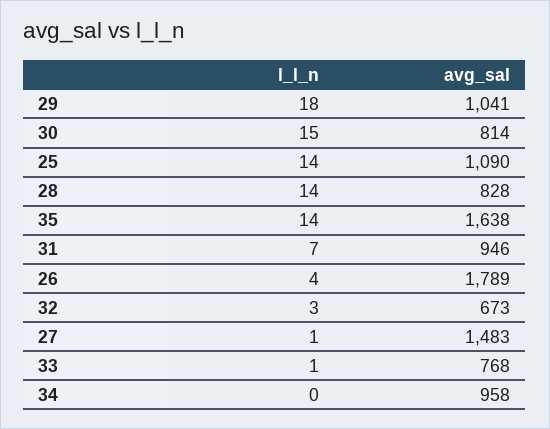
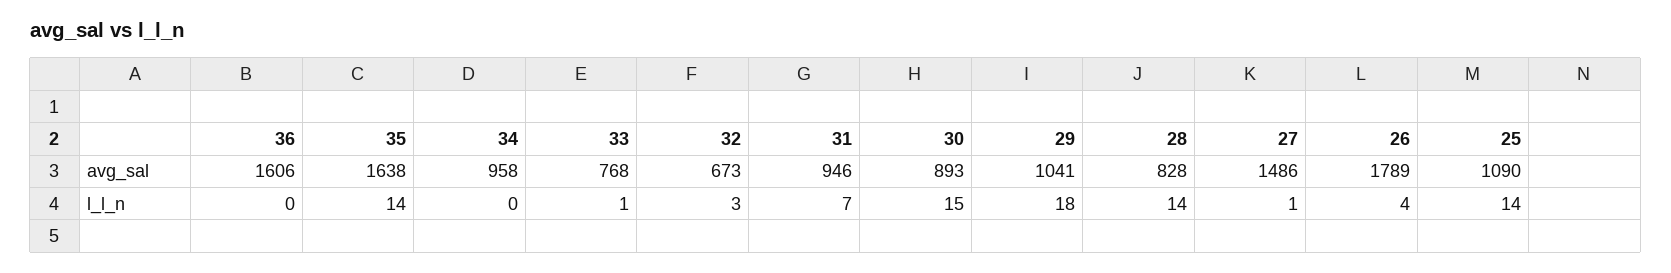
  {
    "l_l_n": {
      "29": 18,
      "30": 15,
      "25": 14,
      "28": 14,
      "35": 14,
      "31": 7,
      "26": 4,
      "32": 3,
      "27": 1,
      "33": 1,
-     "34": 0
+     "34": 0,
+     "36": 0
    },
    "avg_sal": {
      "29": 1041,
-     "30": 814,
+     "30": 893,
      "25": 1090,
      "28": 828,
      "35": 1638,
      "31": 946,
      "26": 1789,
      "32": 673,
-     "27": 1483,
+     "27": 1486,
      "33": 768,
-     "34": 958
+     "34": 958,
+     "36": 1606
    }
  }

